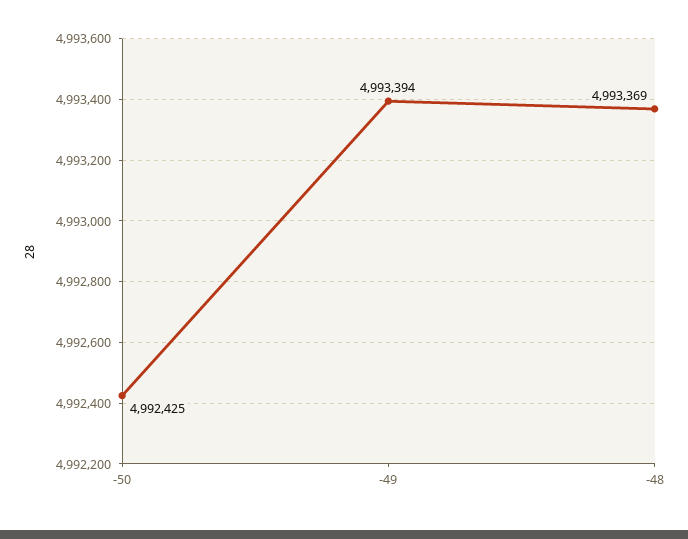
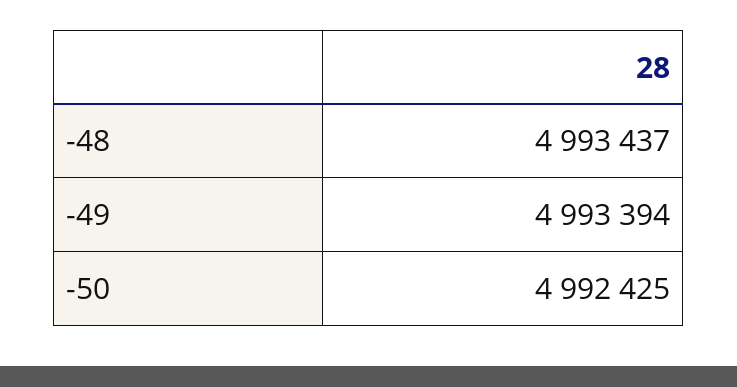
  {
    "-50": 4992425,
    "-49": 4993394,
-   "-48": 4993369
+   "-48": 4993437
  }

